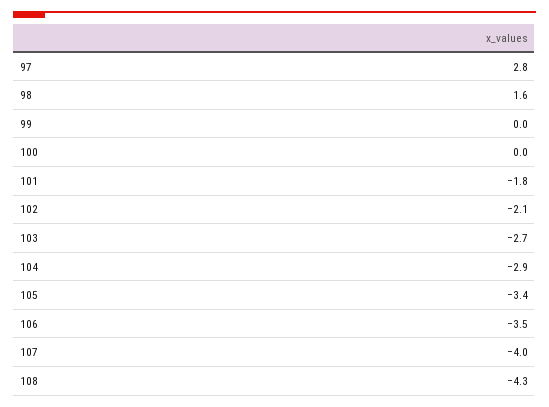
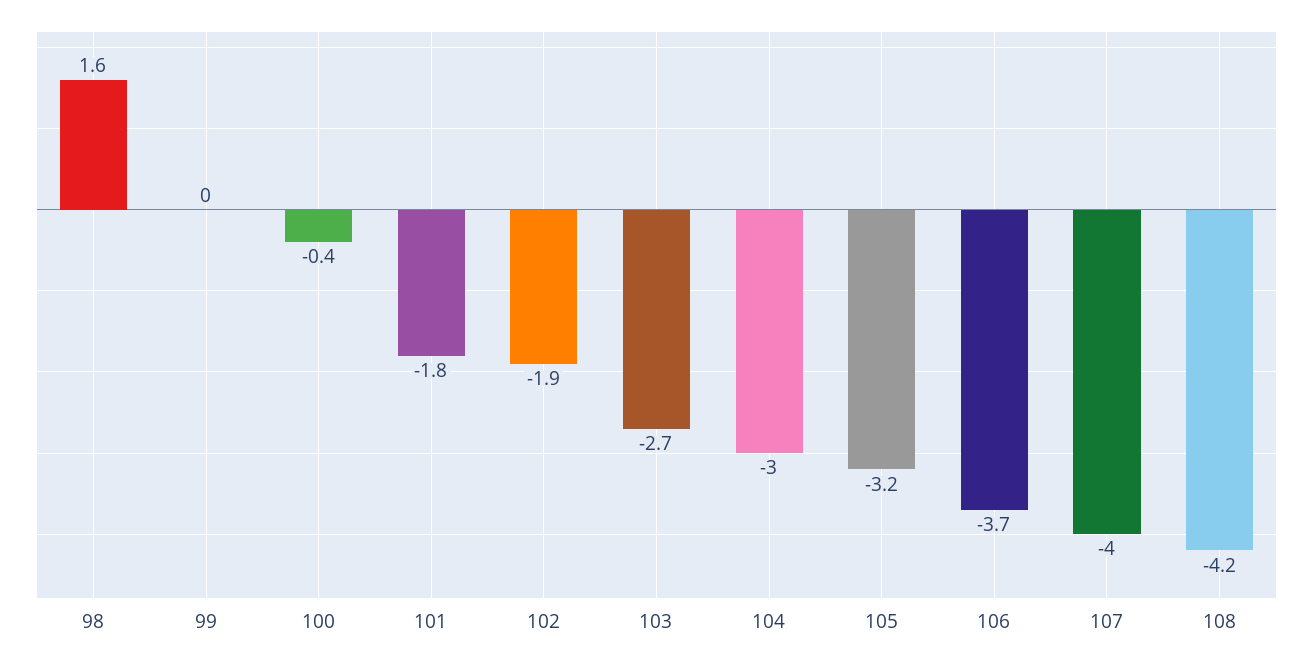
  {
-   "97": 2.8,
    "98": 1.6,
    "99": 0,
-   "100": 0,
+   "100": -0.4,
    "101": -1.8,
-   "102": -2.1,
+   "102": -1.9,
    "103": -2.7,
-   "104": -2.9,
+   "104": -3,
-   "105": -3.4,
+   "105": -3.2,
-   "106": -3.5,
+   "106": -3.7,
    "107": -4,
-   "108": -4.3
+   "108": -4.2
  }

